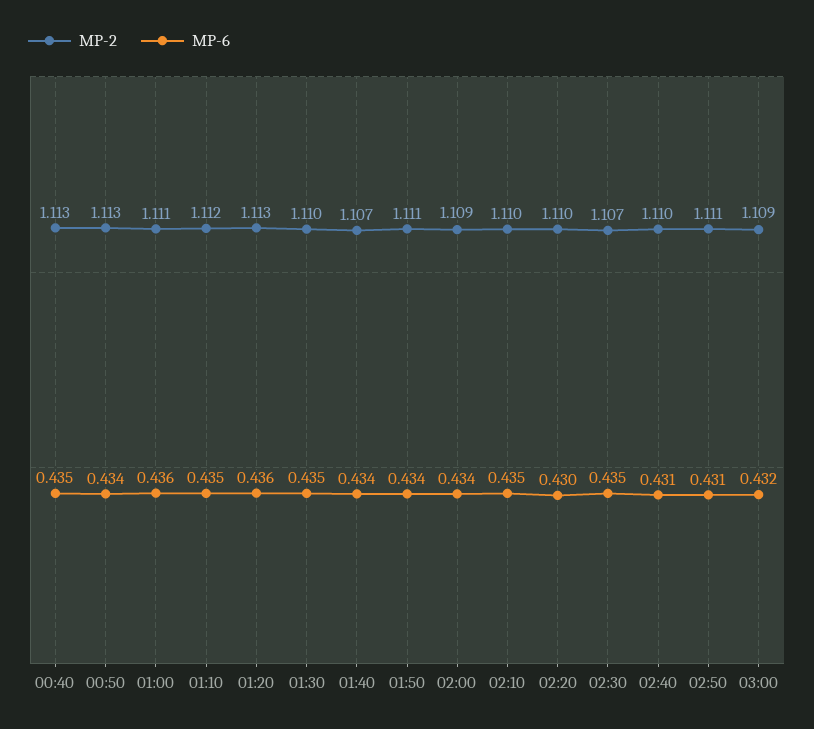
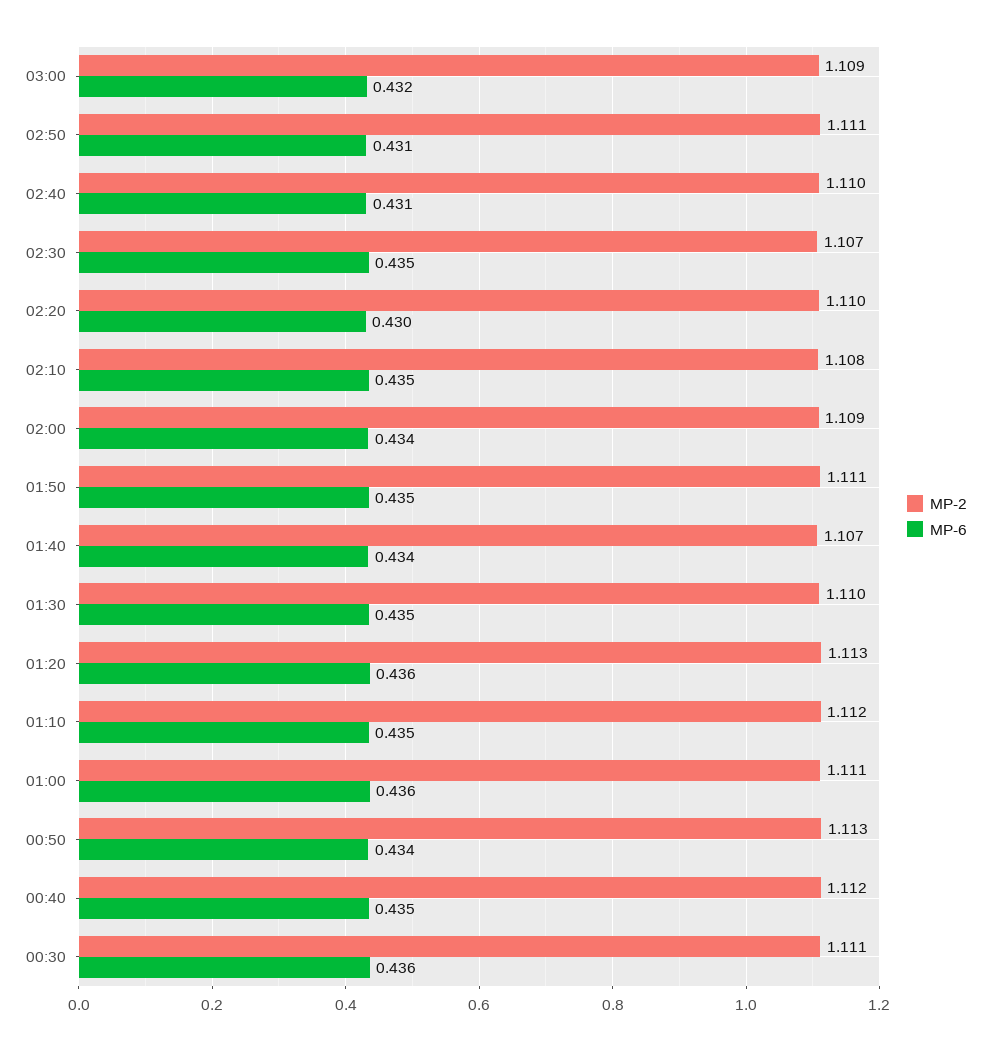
  {
    "MP-2": {
-     "00:40": 1.113,
+     "00:40": 1.112,
      "00:50": 1.113,
      "01:00": 1.111,
      "01:10": 1.112,
      "01:20": 1.113,
      "01:30": 1.11,
      "01:40": 1.107,
      "01:50": 1.111,
      "02:00": 1.109,
-     "02:10": 1.11,
+     "02:10": 1.108,
      "02:20": 1.11,
      "02:30": 1.107,
      "02:40": 1.11,
      "02:50": 1.111,
-     "03:00": 1.109
+     "03:00": 1.109,
+     "00:30": 1.111
    },
    "MP-6": {
      "00:40": 0.435,
      "00:50": 0.434,
      "01:00": 0.436,
      "01:10": 0.435,
      "01:20": 0.436,
      "01:30": 0.435,
      "01:40": 0.434,
-     "01:50": 0.434,
+     "01:50": 0.435,
      "02:00": 0.434,
      "02:10": 0.435,
      "02:20": 0.43,
      "02:30": 0.435,
      "02:40": 0.431,
      "02:50": 0.431,
-     "03:00": 0.432
+     "03:00": 0.432,
+     "00:30": 0.436
    }
  }

